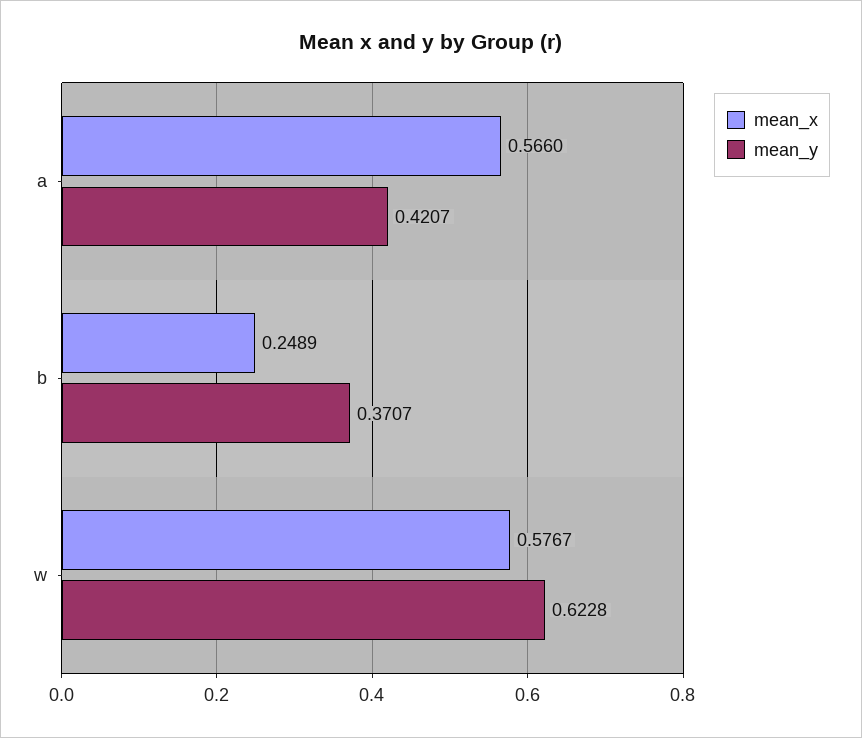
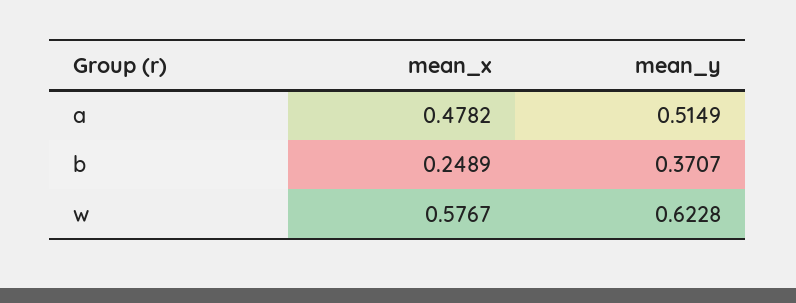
  {
    "mean_x": {
-     "a": 0.566,
+     "a": 0.4782,
      "b": 0.2489,
      "w": 0.5767
    },
    "mean_y": {
-     "a": 0.4207,
+     "a": 0.5149,
      "b": 0.3707,
      "w": 0.6228
    }
  }

